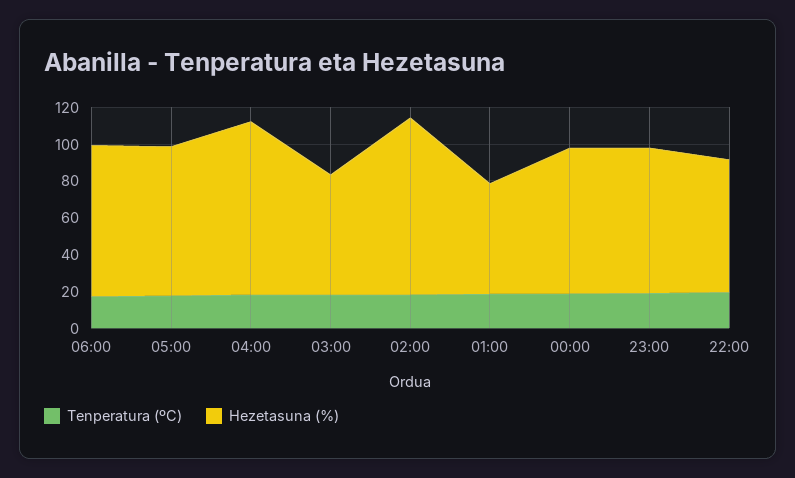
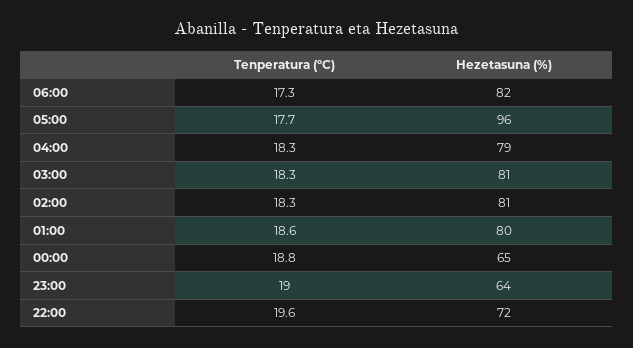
  {
    "Tenperatura (ºC)": {
      "06:00": 17.3,
      "05:00": 17.7,
      "04:00": 18.3,
      "03:00": 18.3,
      "02:00": 18.3,
      "01:00": 18.6,
      "00:00": 18.8,
      "23:00": 19,
      "22:00": 19.6
    },
    "Hezetasuna (%)": {
      "06:00": 82,
-     "05:00": 80,
+     "05:00": 96,
-     "04:00": 95,
+     "04:00": 79,
-     "03:00": 65,
+     "03:00": 81,
-     "02:00": 95,
+     "02:00": 81,
-     "01:00": 60,
+     "01:00": 80,
-     "00:00": 80,
+     "00:00": 65,
-     "23:00": 80,
+     "23:00": 64,
      "22:00": 72
    }
  }

